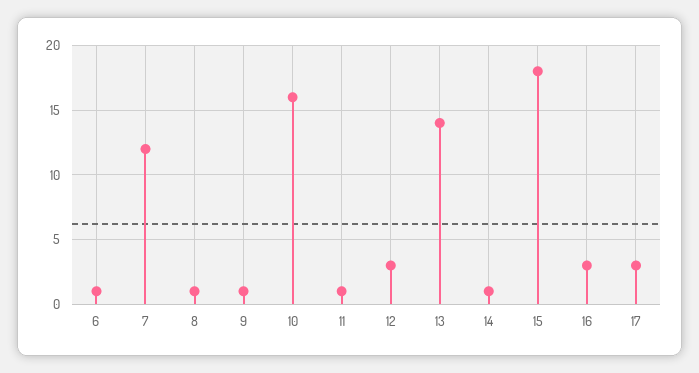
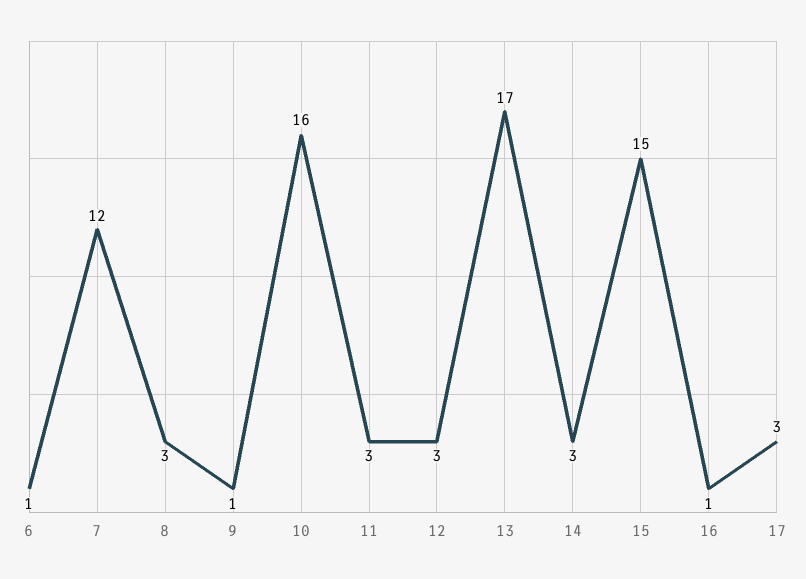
  {
    "6": 1,
    "7": 12,
-   "8": 1,
+   "8": 3,
    "9": 1,
    "10": 16,
-   "11": 1,
+   "11": 3,
    "12": 3,
-   "13": 14,
+   "13": 17,
-   "14": 1,
+   "14": 3,
-   "15": 18,
+   "15": 15,
-   "16": 3,
+   "16": 1,
    "17": 3
  }

